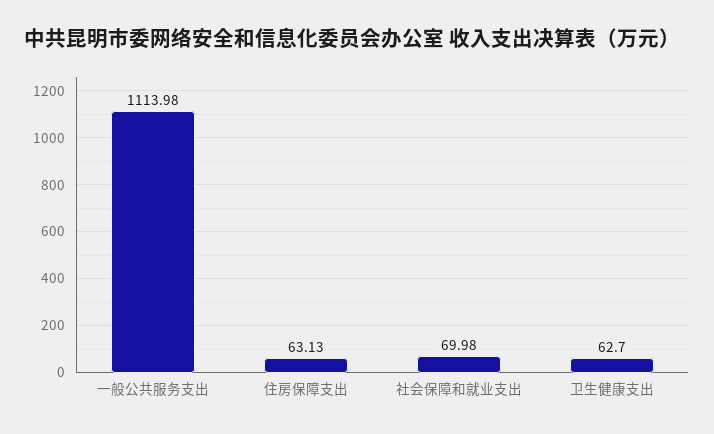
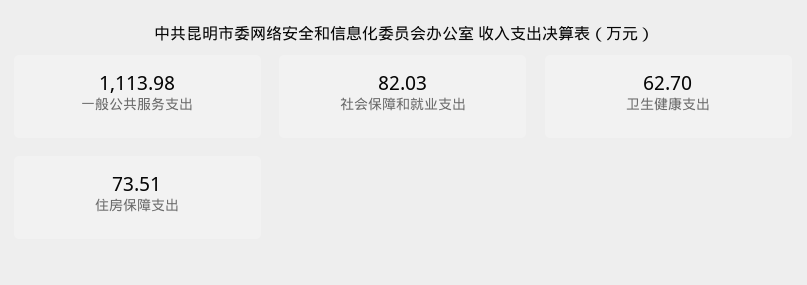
  {
    "一般公共服务支出": 1113.98,
-   "住房保障支出": 63.13,
+   "住房保障支出": 73.51,
-   "社会保障和就业支出": 69.98,
+   "社会保障和就业支出": 82.03,
    "卫生健康支出": 62.7
  }

